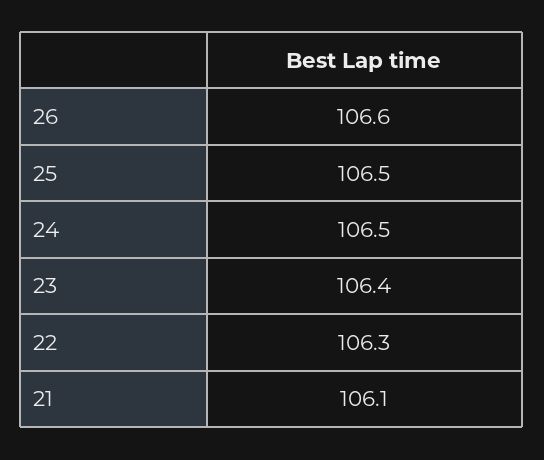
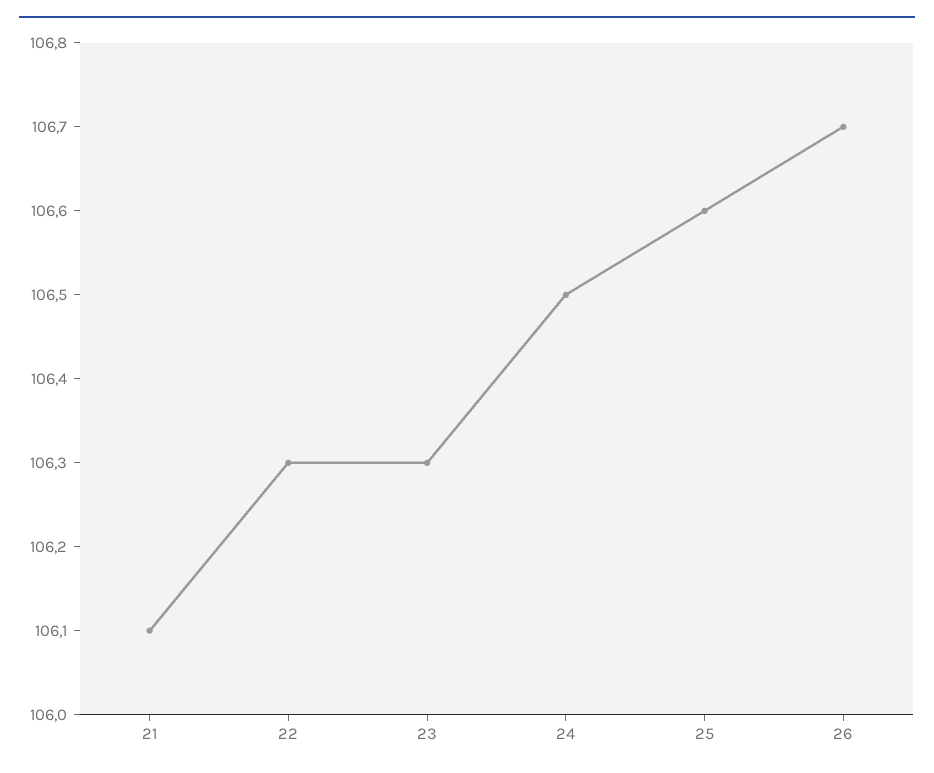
  {
-   "26": 106.6,
+   "26": 106.7,
-   "25": 106.5,
+   "25": 106.6,
    "24": 106.5,
-   "23": 106.4,
+   "23": 106.3,
    "22": 106.3,
    "21": 106.1
  }

